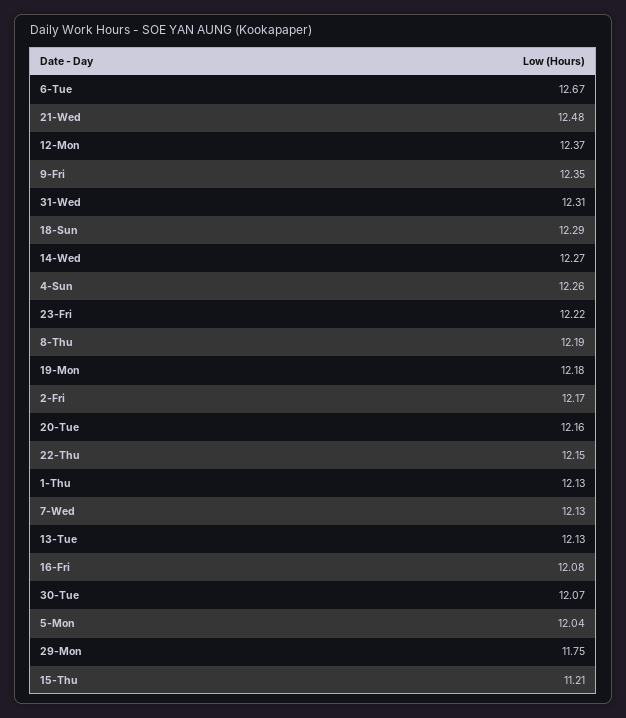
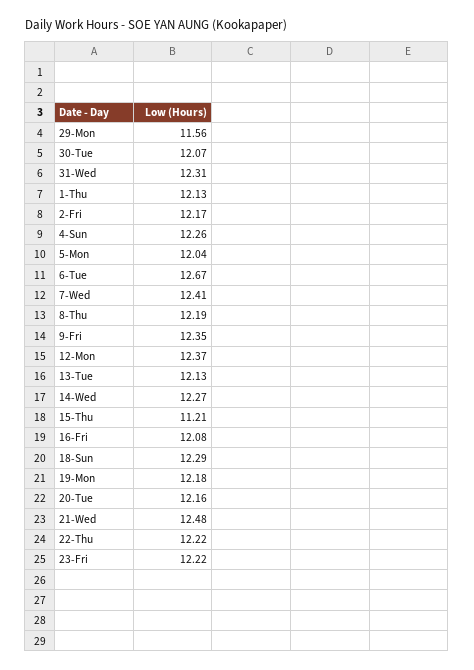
  {
    "6-Tue": 12.67,
    "21-Wed": 12.48,
    "12-Mon": 12.37,
    "9-Fri": 12.35,
    "31-Wed": 12.31,
    "18-Sun": 12.29,
    "14-Wed": 12.27,
    "4-Sun": 12.26,
    "23-Fri": 12.22,
    "8-Thu": 12.19,
    "19-Mon": 12.18,
    "2-Fri": 12.17,
    "20-Tue": 12.16,
-   "22-Thu": 12.15,
+   "22-Thu": 12.22,
    "1-Thu": 12.13,
-   "7-Wed": 12.13,
+   "7-Wed": 12.41,
    "13-Tue": 12.13,
    "16-Fri": 12.08,
    "30-Tue": 12.07,
    "5-Mon": 12.04,
-   "29-Mon": 11.75,
+   "29-Mon": 11.56,
    "15-Thu": 11.21
  }

